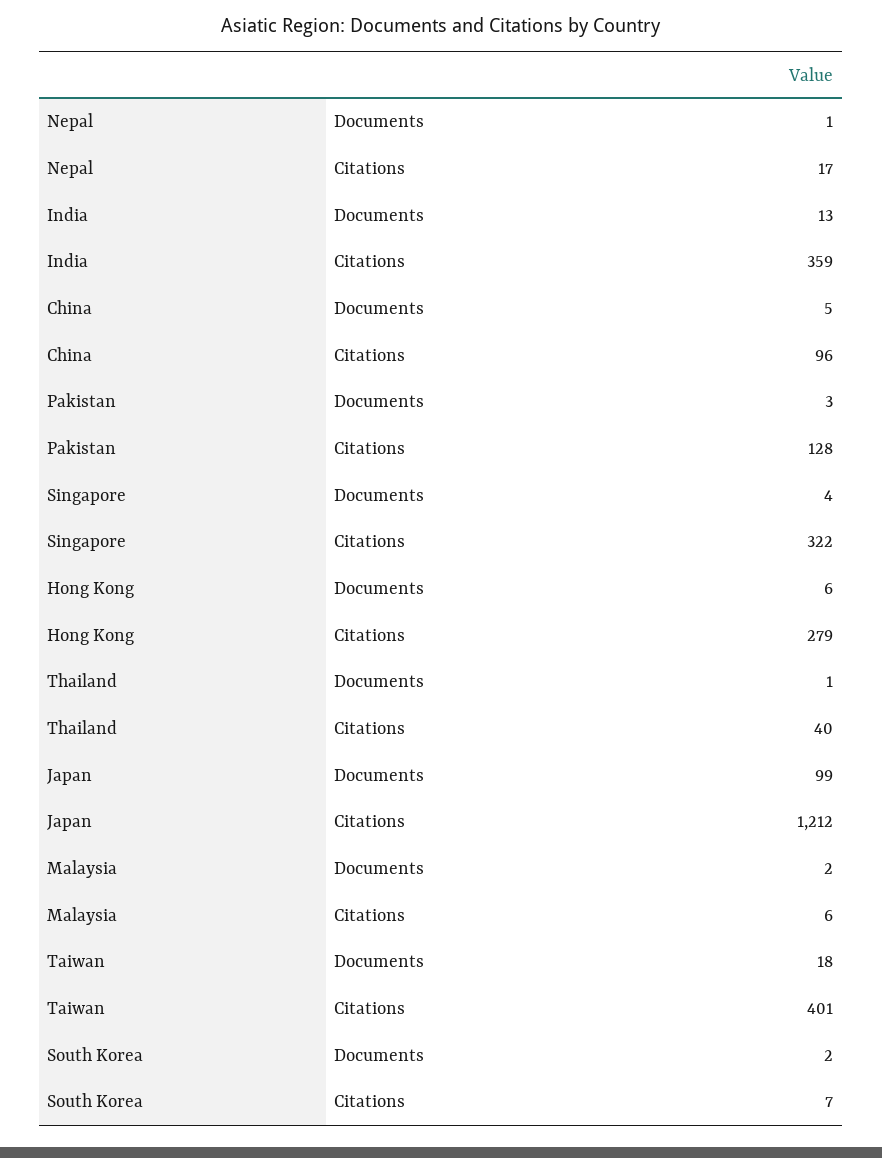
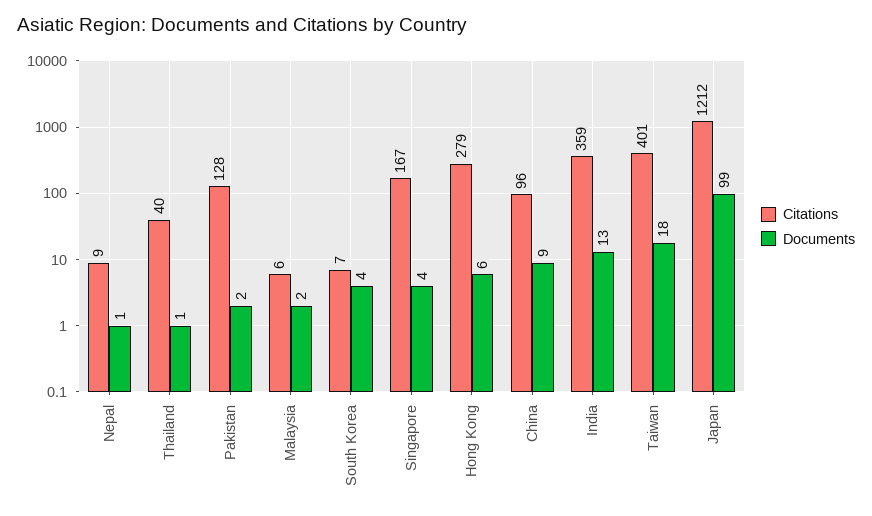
  {
    "Documents": {
      "Nepal": 1,
      "India": 13,
-     "China": 5,
+     "China": 9,
-     "Pakistan": 3,
+     "Pakistan": 2,
      "Singapore": 4,
      "Hong Kong": 6,
      "Thailand": 1,
      "Japan": 99,
      "Malaysia": 2,
      "Taiwan": 18,
-     "South Korea": 2
+     "South Korea": 4
    },
    "Citations": {
-     "Nepal": 17,
+     "Nepal": 9,
      "India": 359,
      "China": 96,
      "Pakistan": 128,
-     "Singapore": 322,
+     "Singapore": 167,
      "Hong Kong": 279,
      "Thailand": 40,
      "Japan": 1212,
      "Malaysia": 6,
      "Taiwan": 401,
      "South Korea": 7
    }
  }

